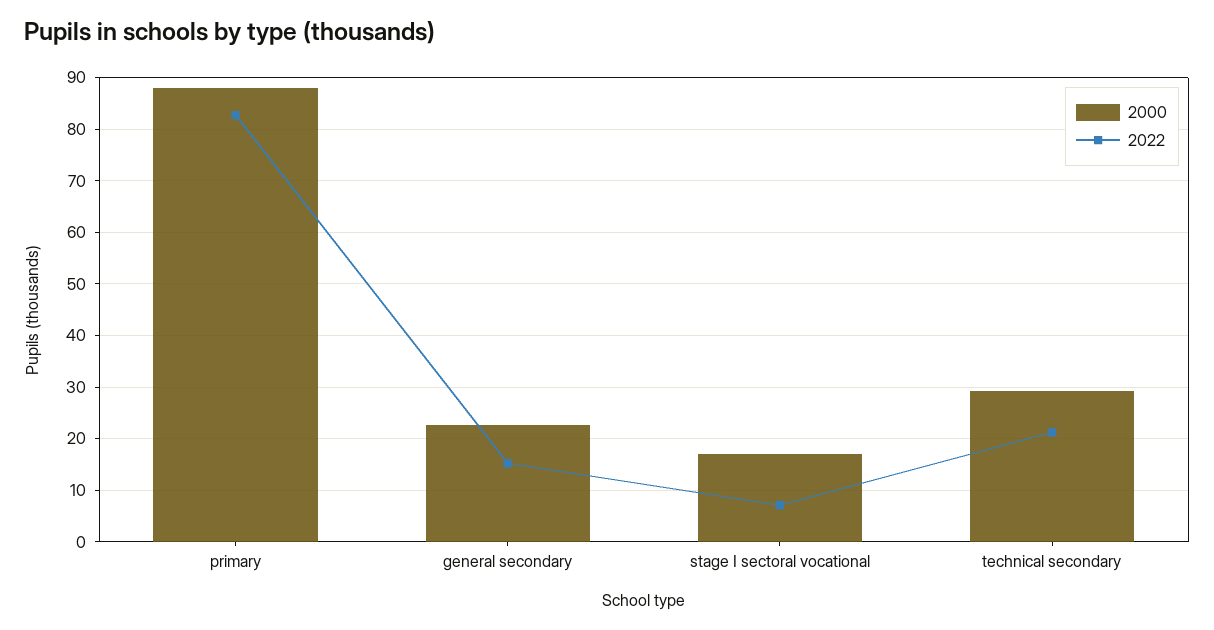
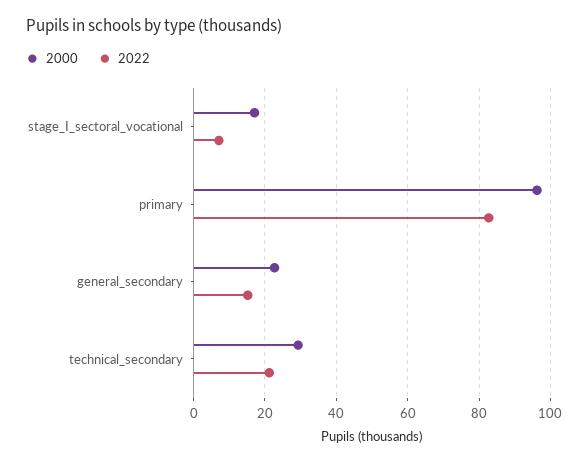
  {
    "2000": {
-     "primary": 88,
+     "primary": 96,
      "general secondary": 22,
      "stage I sectoral vocational": 18,
      "technical secondary": 30
    },
    "2022": {
      "primary": 82,
      "general secondary": 16,
      "stage I sectoral vocational": 8,
      "technical secondary": 22
    }
  }

